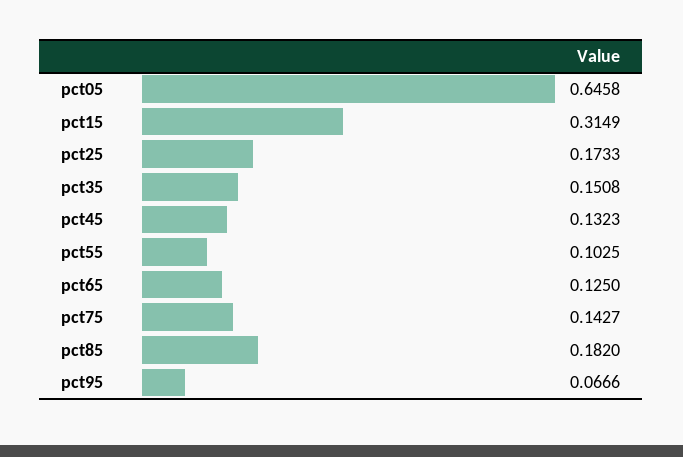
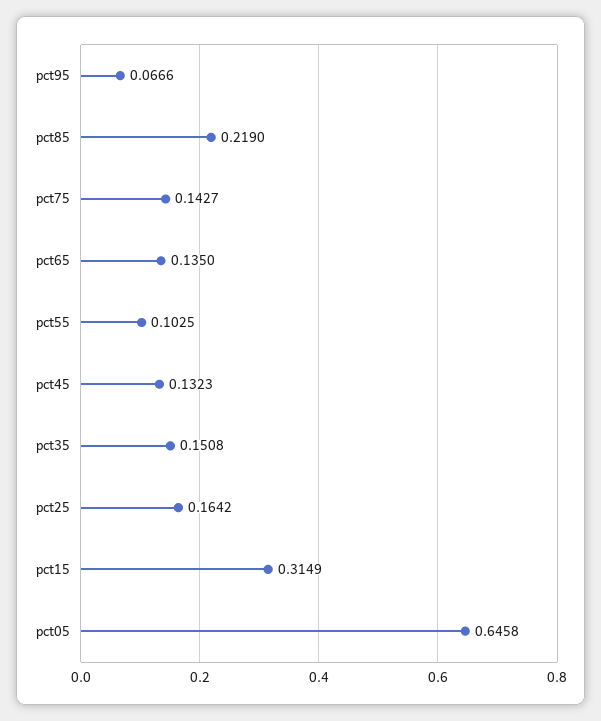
  {
    "pct05": 0.6458,
    "pct15": 0.3149,
-   "pct25": 0.1733,
+   "pct25": 0.1642,
    "pct35": 0.1508,
    "pct45": 0.1323,
    "pct55": 0.1025,
-   "pct65": 0.125,
+   "pct65": 0.135,
    "pct75": 0.1427,
-   "pct85": 0.182,
+   "pct85": 0.219,
    "pct95": 0.0666
  }

